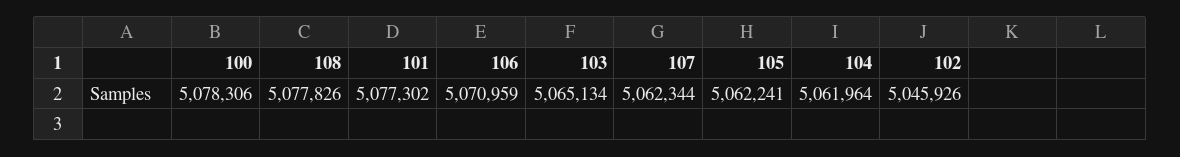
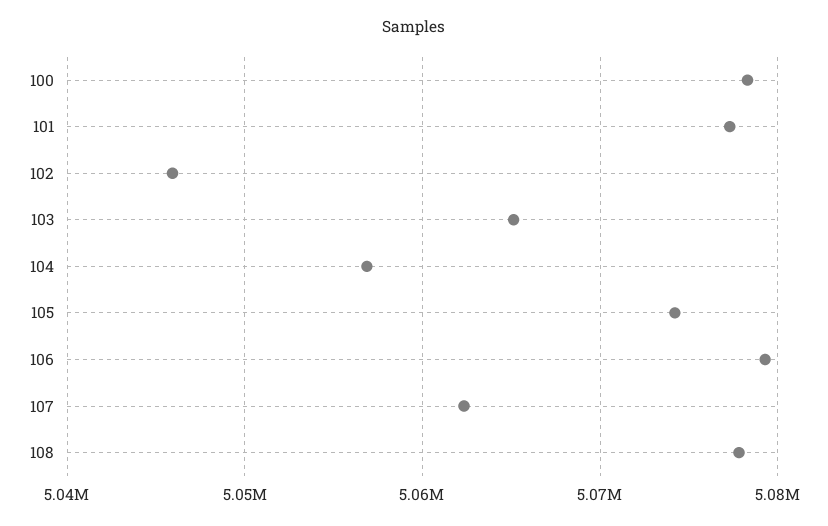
  {
    "100": 5078306,
    "108": 5077826,
    "101": 5077302,
-   "106": 5070959,
+   "106": 5079000,
    "103": 5065134,
    "107": 5062344,
-   "105": 5062241,
+   "105": 5074000,
-   "104": 5061964,
+   "104": 5057000,
    "102": 5045926
  }

